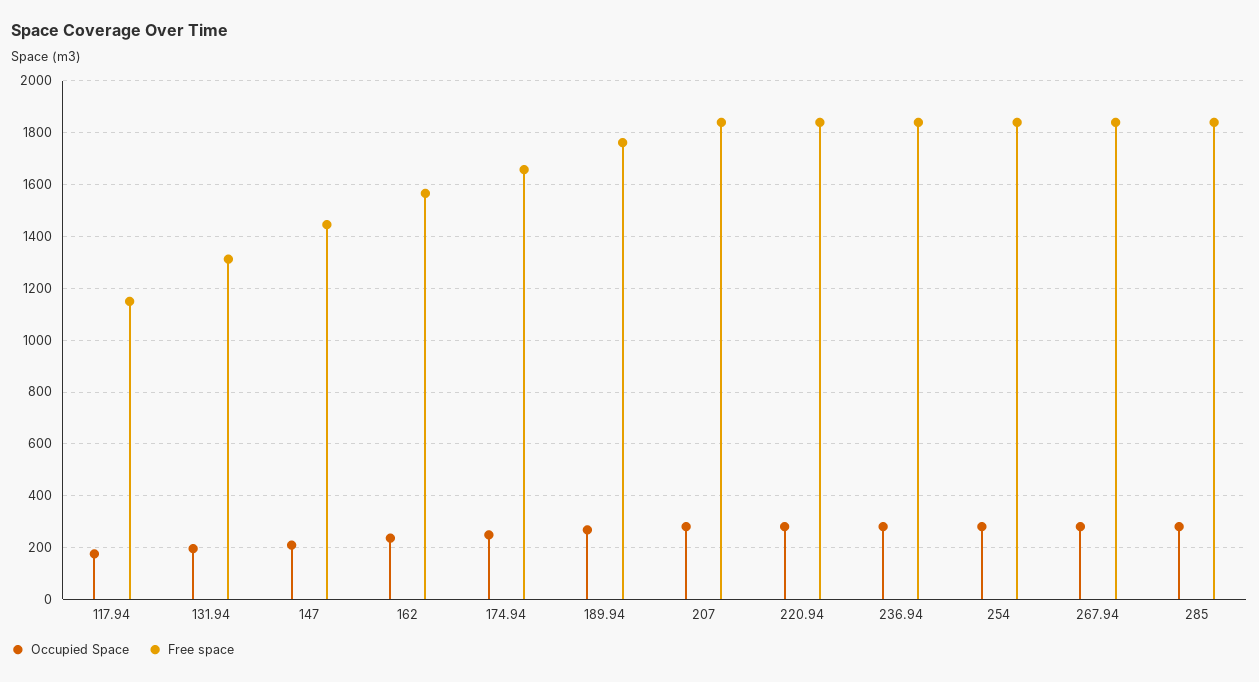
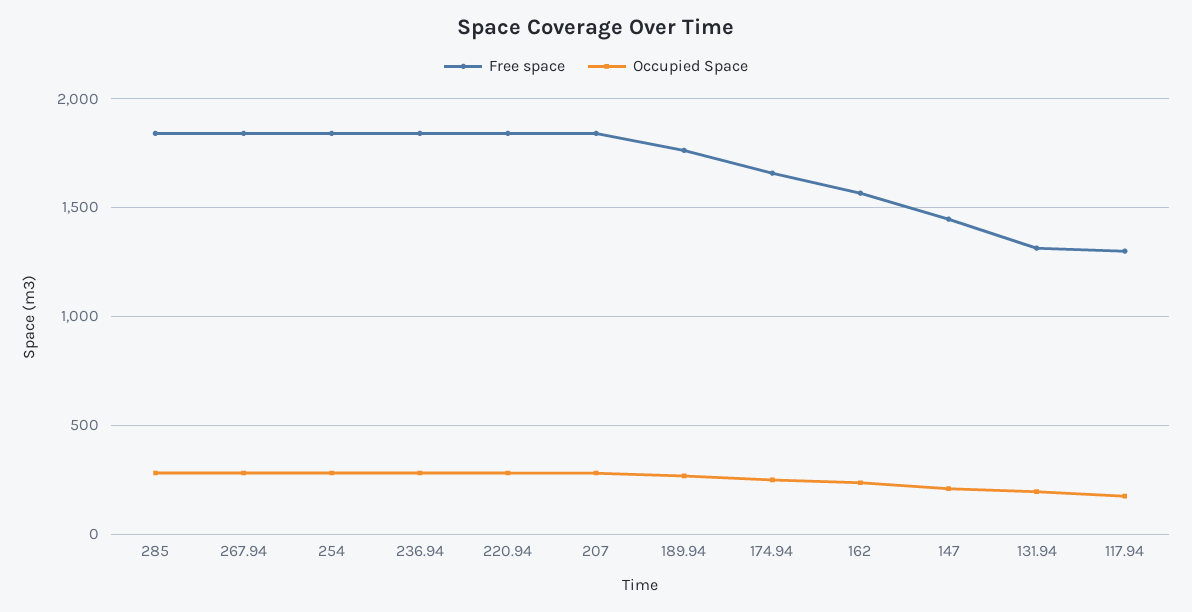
  {
    "Occupied Space": {
      "117.94": 175,
      "131.94": 200,
      "147": 200,
      "162": 225,
      "174.94": 250,
      "189.94": 275,
      "207": 275,
      "220.94": 275,
      "236.94": 275,
      "254": 275,
      "267.94": 275,
      "285": 275
    },
    "Free space": {
-     "117.94": 1150,
+     "117.94": 1300,
      "131.94": 1325,
      "147": 1450,
      "162": 1575,
      "174.94": 1650,
      "189.94": 1750,
      "207": 1850,
      "220.94": 1850,
      "236.94": 1850,
      "254": 1850,
      "267.94": 1850,
      "285": 1850
    }
  }

